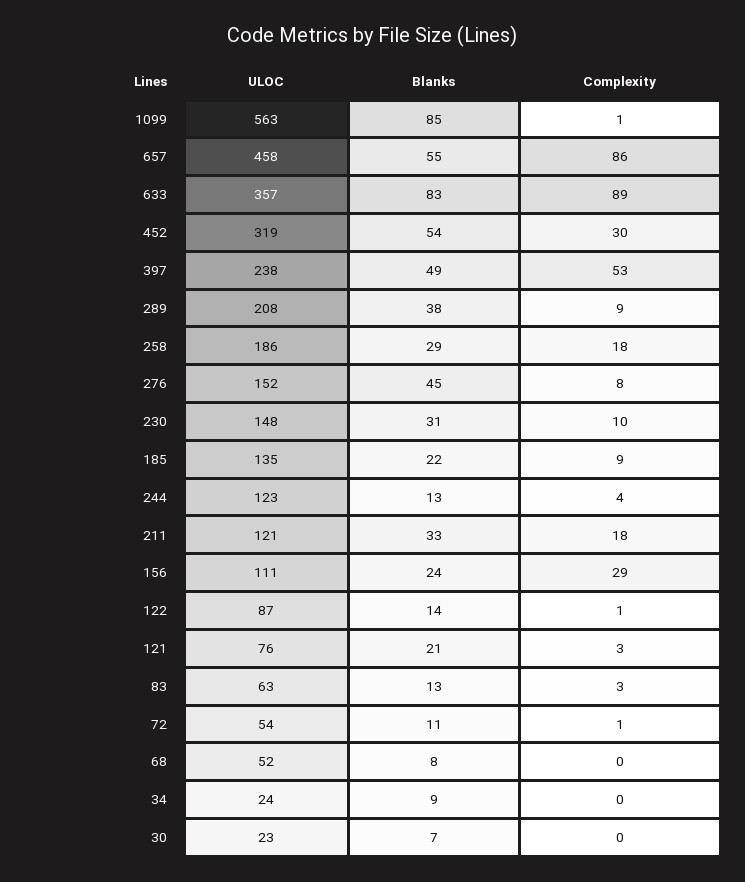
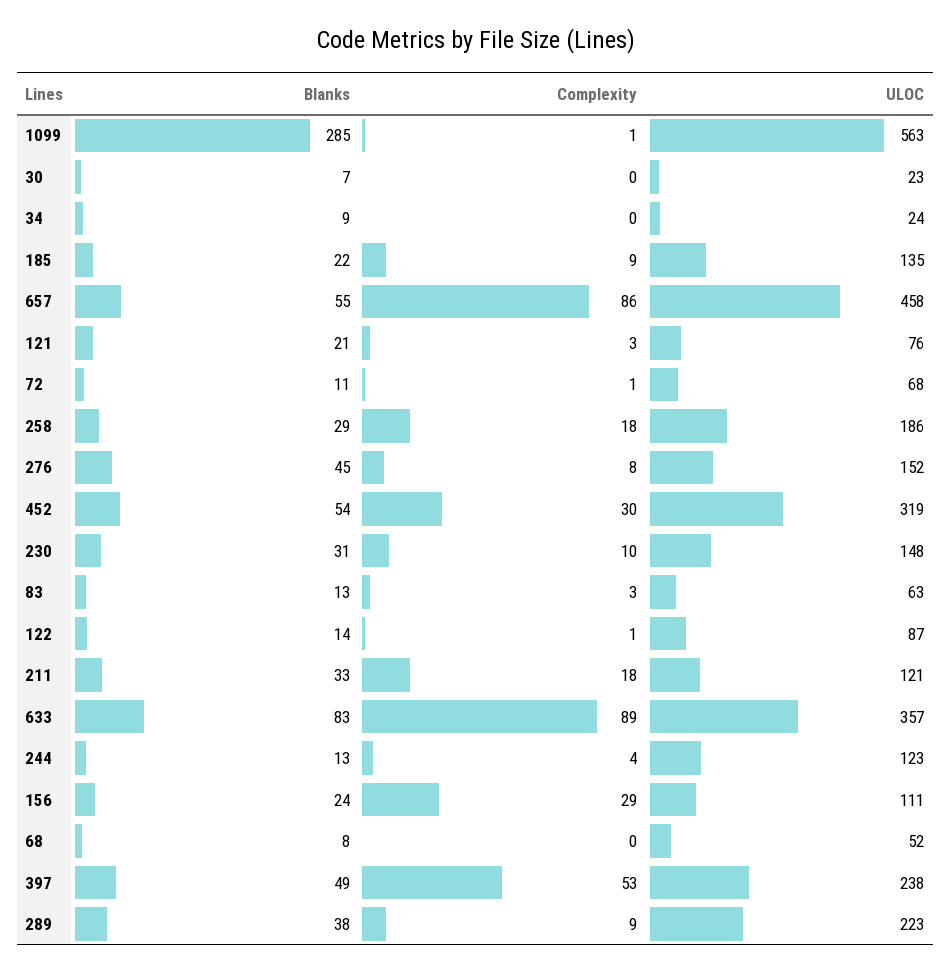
  {
    "ULOC": {
      "1099": 563,
      "657": 458,
      "633": 357,
      "452": 319,
      "397": 238,
-     "289": 208,
+     "289": 223,
      "258": 186,
      "276": 152,
      "230": 148,
      "185": 135,
      "244": 123,
      "211": 121,
      "156": 111,
      "122": 87,
      "121": 76,
      "83": 63,
-     "72": 54,
+     "72": 68,
      "68": 52,
      "34": 24,
      "30": 23
    },
    "Blanks": {
-     "1099": 85,
+     "1099": 285,
      "657": 55,
      "633": 83,
      "452": 54,
      "397": 49,
      "289": 38,
      "258": 29,
      "276": 45,
      "230": 31,
      "185": 22,
      "244": 13,
      "211": 33,
      "156": 24,
      "122": 14,
      "121": 21,
      "83": 13,
      "72": 11,
      "68": 8,
      "34": 9,
      "30": 7
    },
    "Complexity": {
      "1099": 1,
      "657": 86,
      "633": 89,
      "452": 30,
      "397": 53,
      "289": 9,
      "258": 18,
      "276": 8,
      "230": 10,
      "185": 9,
      "244": 4,
      "211": 18,
      "156": 29,
      "122": 1,
      "121": 3,
      "83": 3,
      "72": 1,
      "68": 0,
      "34": 0,
      "30": 0
    }
  }

